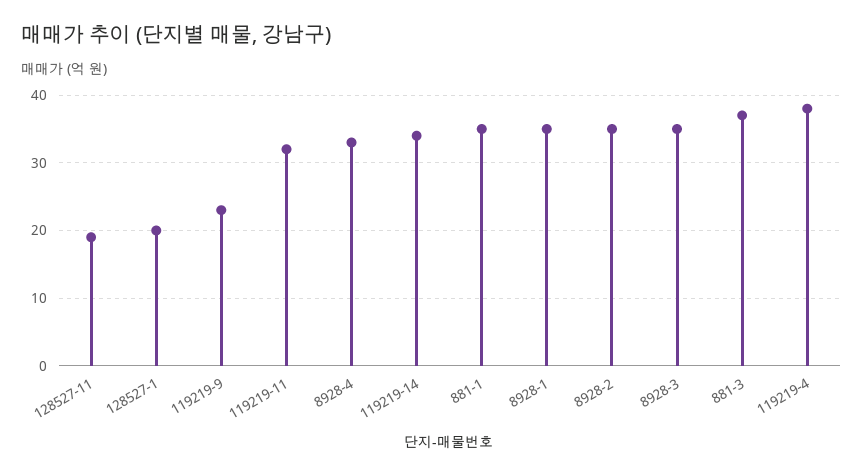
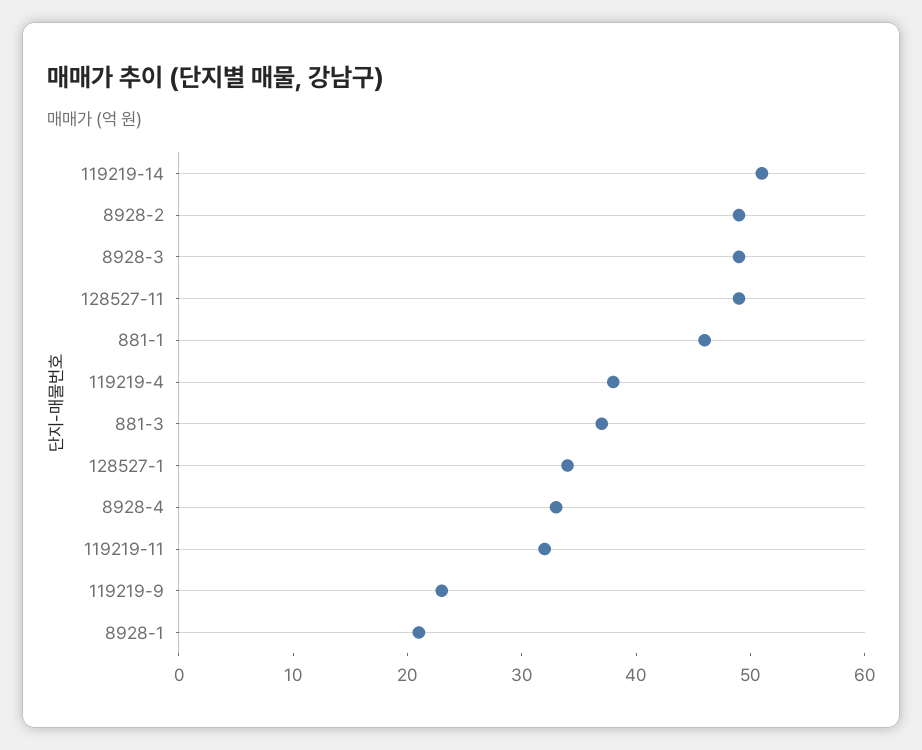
  {
-   "128527-11": 19,
+   "128527-11": 49,
-   "128527-1": 20,
+   "128527-1": 34,
    "119219-9": 23,
    "119219-11": 32,
    "8928-4": 33,
-   "119219-14": 34,
+   "119219-14": 51,
-   "881-1": 35,
+   "881-1": 46,
-   "8928-1": 35,
+   "8928-1": 21,
-   "8928-2": 35,
+   "8928-2": 49,
-   "8928-3": 35,
+   "8928-3": 49,
    "881-3": 37,
    "119219-4": 38
  }

